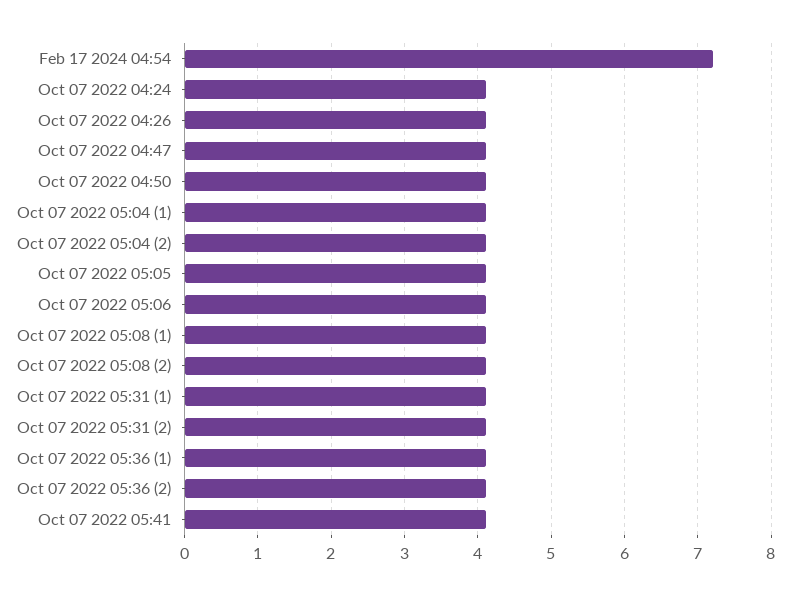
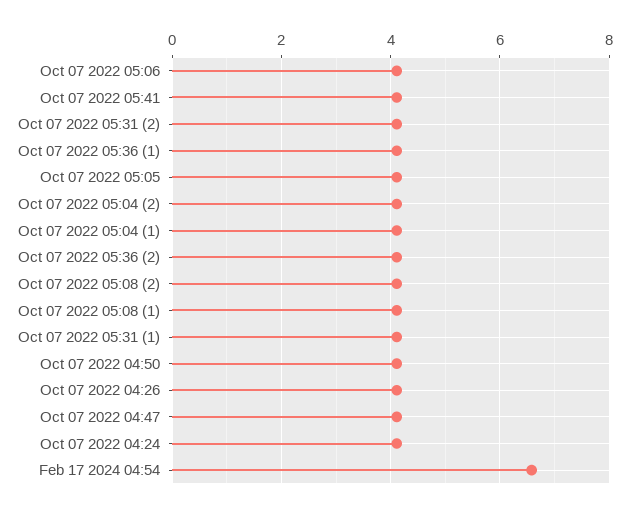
  {
-   "Feb 17 2024 04:54": 7.2,
+   "Feb 17 2024 04:54": 6.6,
    "Oct 07 2022 04:24": 4.1,
    "Oct 07 2022 04:26": 4.1,
    "Oct 07 2022 04:47": 4.1,
    "Oct 07 2022 04:50": 4.1,
    "Oct 07 2022 05:04 (1)": 4.1,
    "Oct 07 2022 05:04 (2)": 4.1,
    "Oct 07 2022 05:05": 4.1,
    "Oct 07 2022 05:06": 4.1,
    "Oct 07 2022 05:08 (1)": 4.1,
    "Oct 07 2022 05:08 (2)": 4.1,
    "Oct 07 2022 05:31 (1)": 4.1,
    "Oct 07 2022 05:31 (2)": 4.1,
    "Oct 07 2022 05:36 (1)": 4.1,
    "Oct 07 2022 05:36 (2)": 4.1,
    "Oct 07 2022 05:41": 4.1
  }

